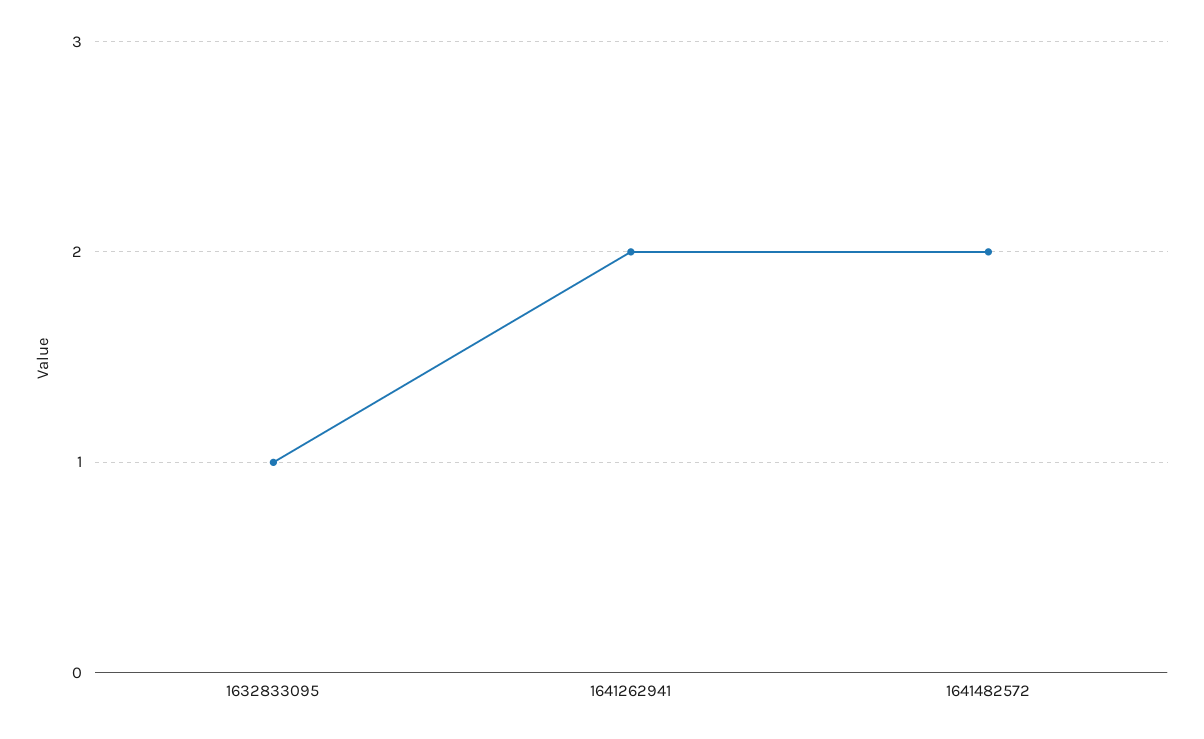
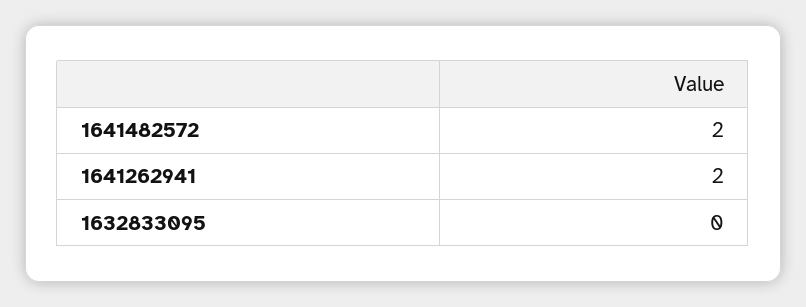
  {
-   "1632833095": 1,
+   "1632833095": 0,
    "1641262941": 2,
    "1641482572": 2
  }

